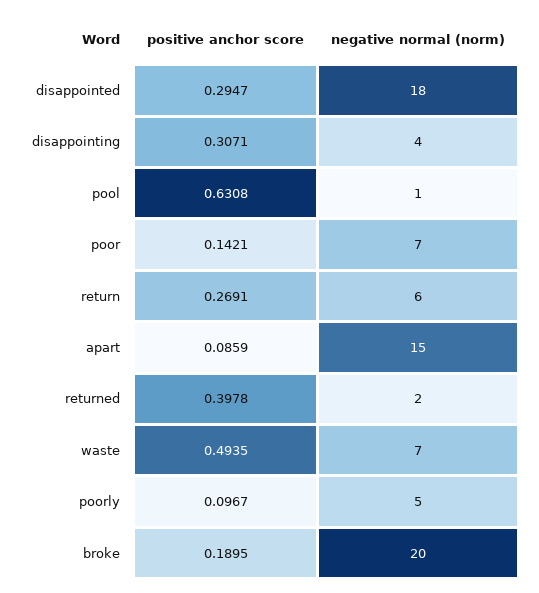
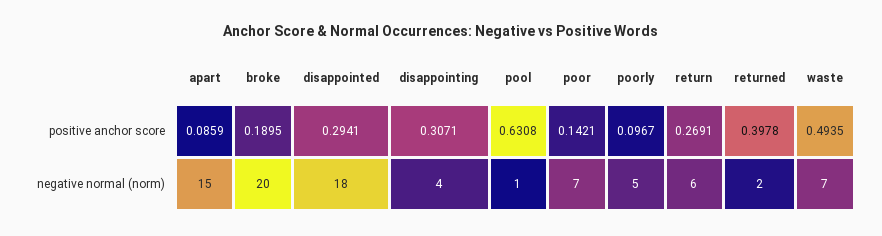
  {
    "positive anchor score": {
-     "disappointed": 0.2947,
+     "disappointed": 0.2941,
      "disappointing": 0.3071,
      "pool": 0.6308,
      "poor": 0.1421,
      "return": 0.2691,
      "apart": 0.0859,
      "returned": 0.3978,
      "waste": 0.4935,
      "poorly": 0.0967,
      "broke": 0.1895
    },
    "negative normal (norm)": {
      "disappointed": 18,
      "disappointing": 4,
      "pool": 1,
      "poor": 7,
      "return": 6,
      "apart": 15,
      "returned": 2,
      "waste": 7,
      "poorly": 5,
      "broke": 20
    }
  }

